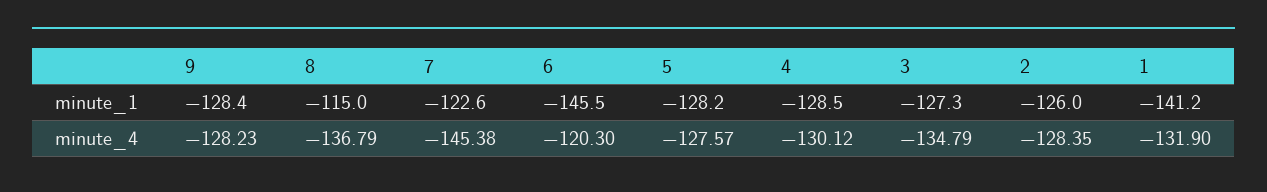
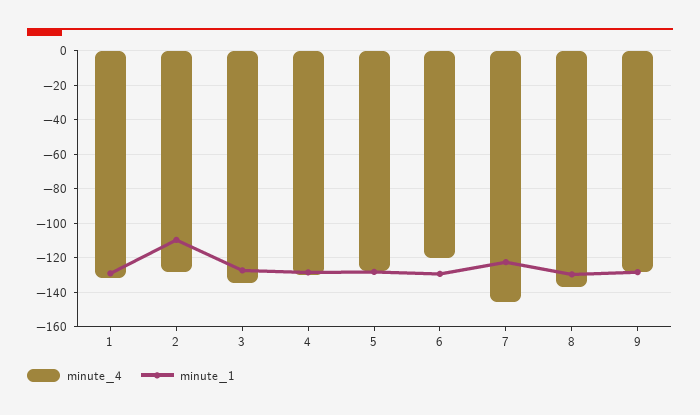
  {
    "minute_1": {
      "9": -128.4,
-     "8": -115,
+     "8": -130,
      "7": -122.6,
-     "6": -145.5,
+     "6": -130,
      "5": -128.2,
      "4": -128.5,
      "3": -127.3,
-     "2": -126,
+     "2": -110,
-     "1": -141.2
+     "1": -130
    },
    "minute_4": {
      "9": -128.23,
      "8": -136.79,
      "7": -145.38,
      "6": -120.3,
      "5": -127.57,
      "4": -130.12,
      "3": -134.79,
      "2": -128.35,
      "1": -131.9
    }
  }

